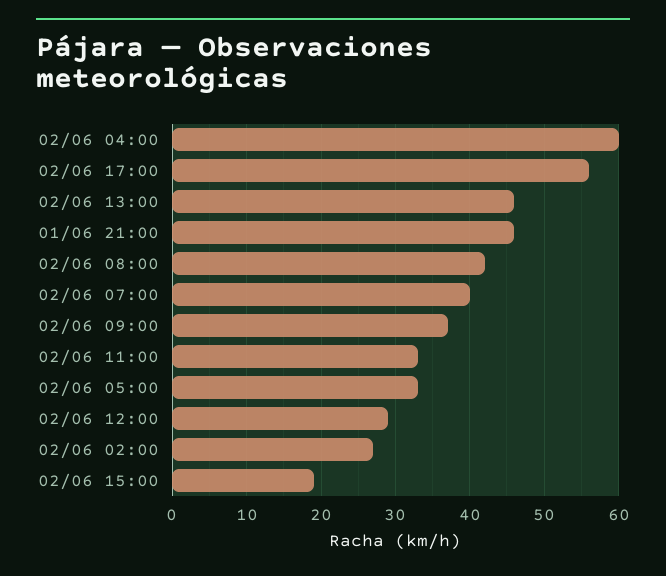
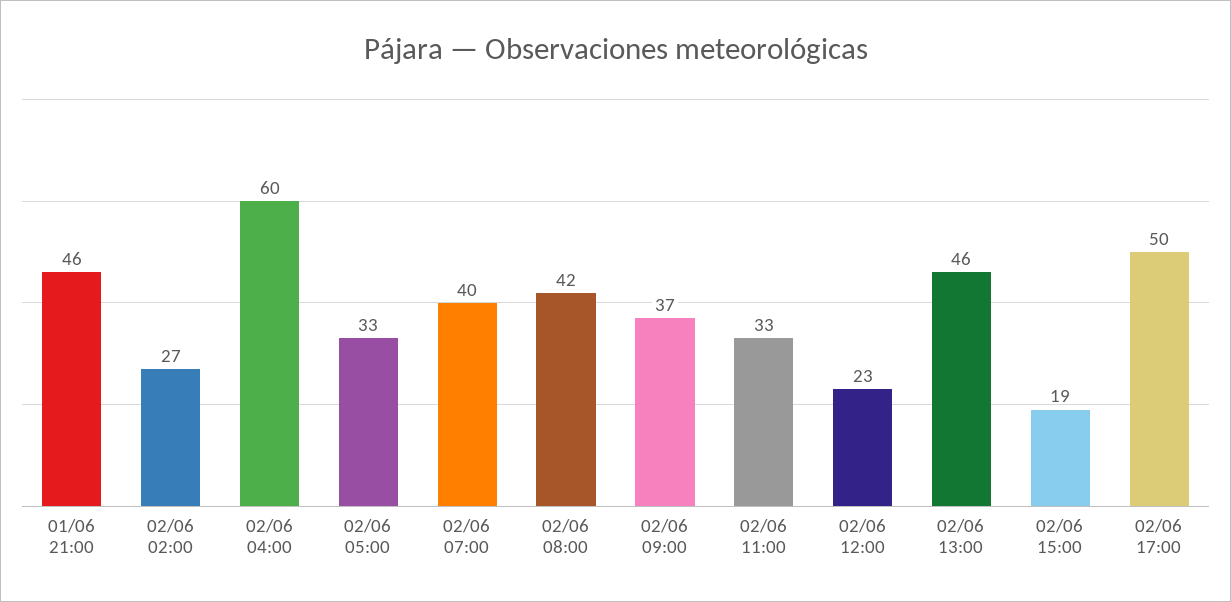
  {
    "02/06 04:00": 60,
-   "02/06 17:00": 56,
+   "02/06 17:00": 50,
    "02/06 13:00": 46,
    "01/06 21:00": 46,
    "02/06 08:00": 42,
    "02/06 07:00": 40,
    "02/06 09:00": 37,
    "02/06 11:00": 33,
    "02/06 05:00": 33,
-   "02/06 12:00": 29,
+   "02/06 12:00": 23,
    "02/06 02:00": 27,
    "02/06 15:00": 19
  }

